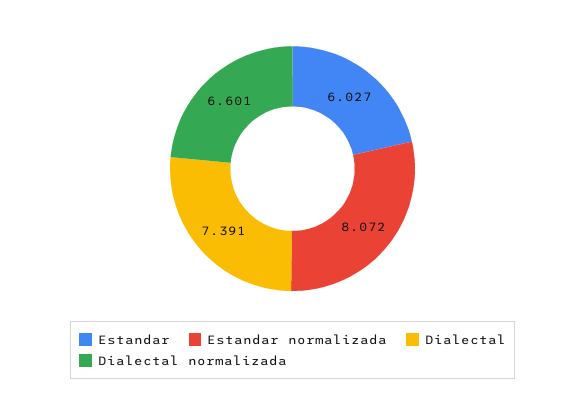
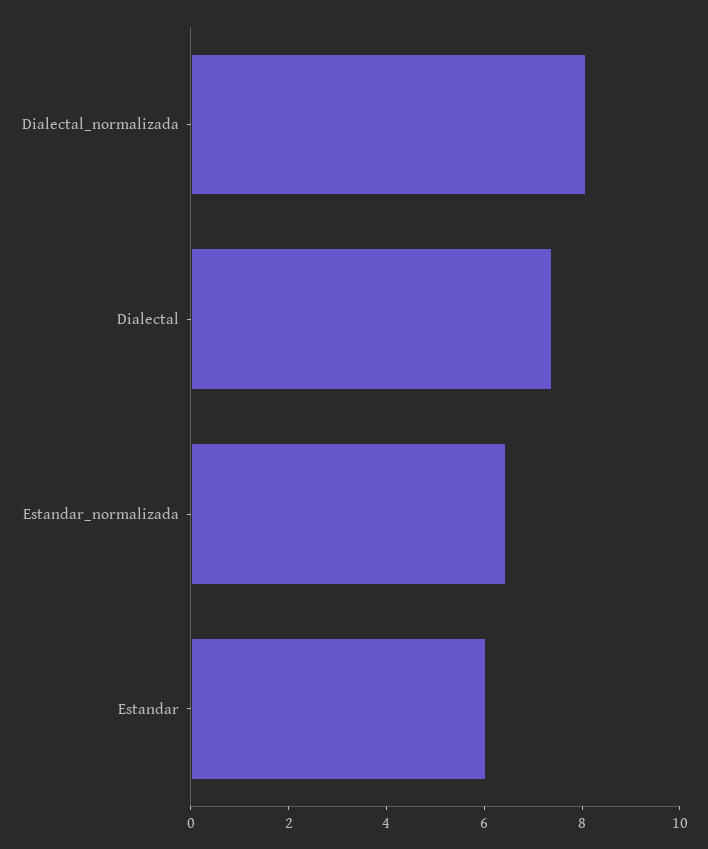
  {
    "Estandar": 6.027,
-   "Estandar normalizada": 8.072,
+   "Estandar normalizada": 6.5,
    "Dialectal": 7.391,
-   "Dialectal normalizada": 6.601
+   "Dialectal normalizada": 8
  }

